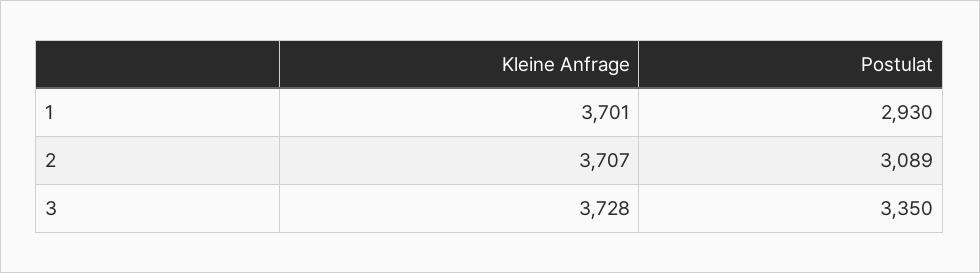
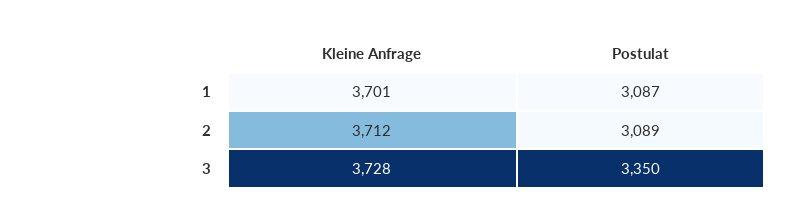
  {
    "Kleine Anfrage": {
      "1": 3701,
-     "2": 3707,
+     "2": 3712,
      "3": 3728
    },
    "Postulat": {
-     "1": 2930,
+     "1": 3087,
      "2": 3089,
      "3": 3350
    }
  }

